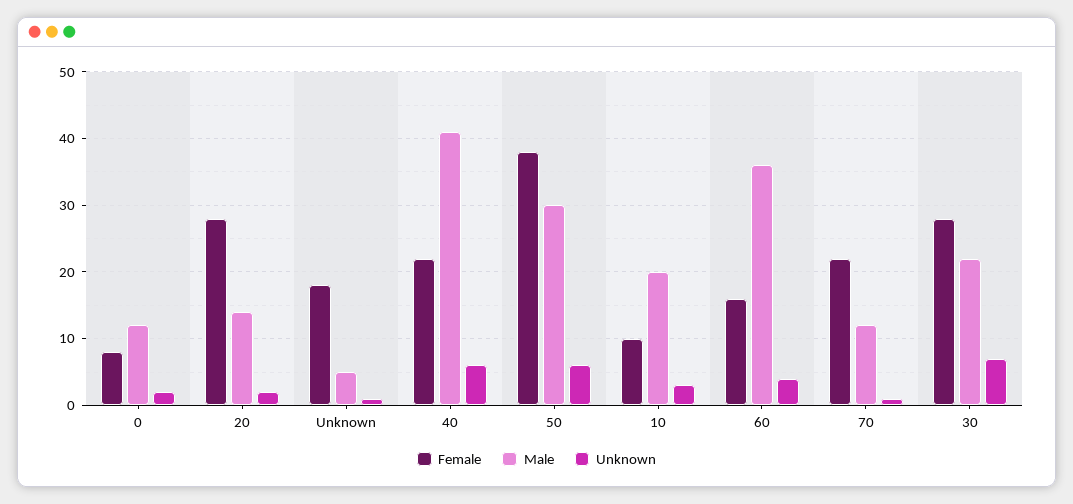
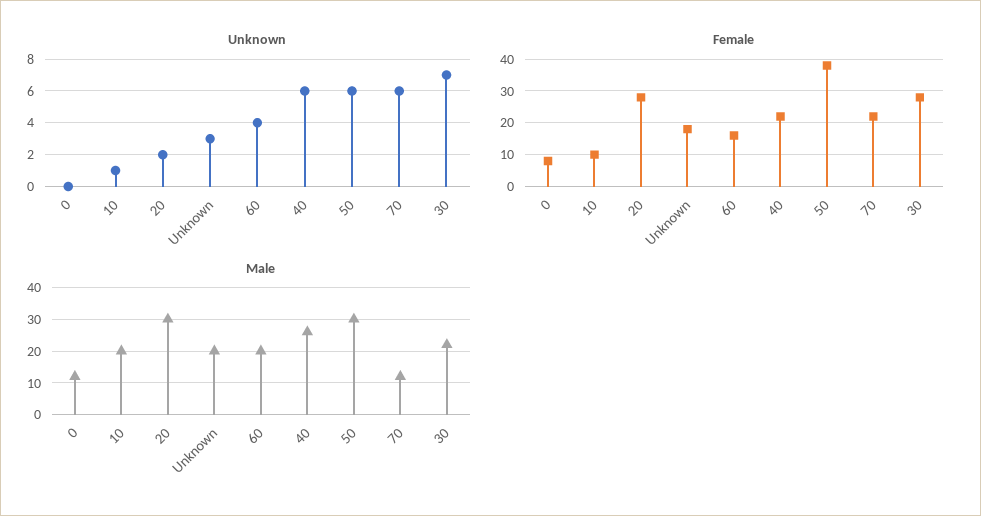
  {
    "Female": {
      "0": 8,
      "20": 28,
      "Unknown": 18,
      "40": 22,
      "50": 38,
      "10": 10,
      "60": 16,
      "70": 22,
      "30": 28
    },
    "Male": {
      "0": 12,
-     "20": 14,
+     "20": 30,
-     "Unknown": 5,
+     "Unknown": 20,
-     "40": 41,
+     "40": 25,
      "50": 30,
      "10": 20,
-     "60": 36,
+     "60": 20,
      "70": 12,
      "30": 22
    },
    "Unknown": {
-     "0": 2,
+     "0": 0,
      "20": 2,
-     "Unknown": 1,
+     "Unknown": 3,
      "40": 6,
      "50": 6,
-     "10": 3,
+     "10": 1,
      "60": 4,
-     "70": 1,
+     "70": 6,
      "30": 7
    }
  }

